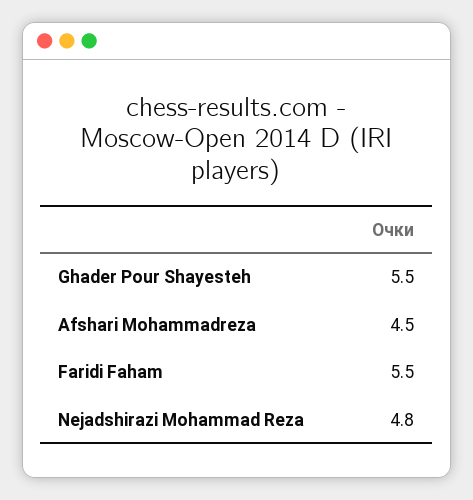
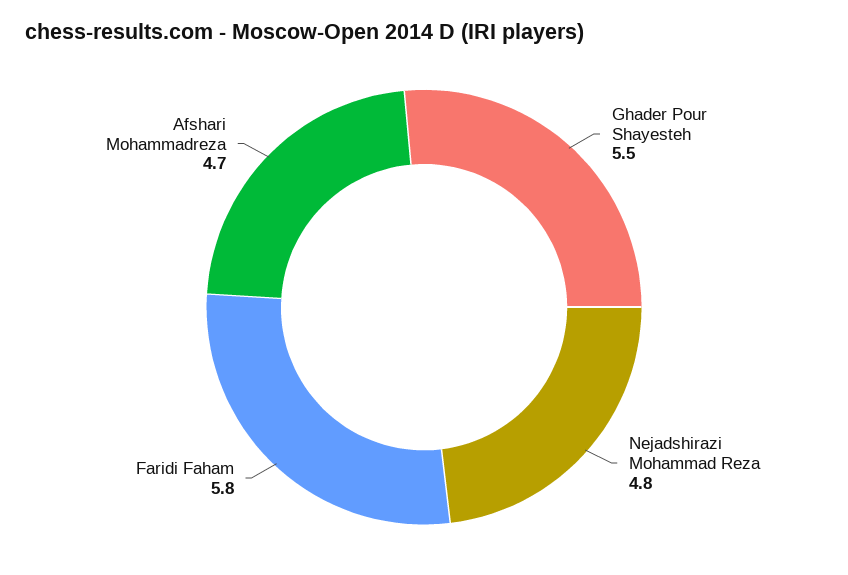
  {
    "Ghader Pour Shayesteh": 5.5,
-   "Afshari Mohammadreza": 4.5,
+   "Afshari Mohammadreza": 4.7,
-   "Faridi Faham": 5.5,
+   "Faridi Faham": 5.8,
    "Nejadshirazi Mohammad Reza": 4.8
  }

